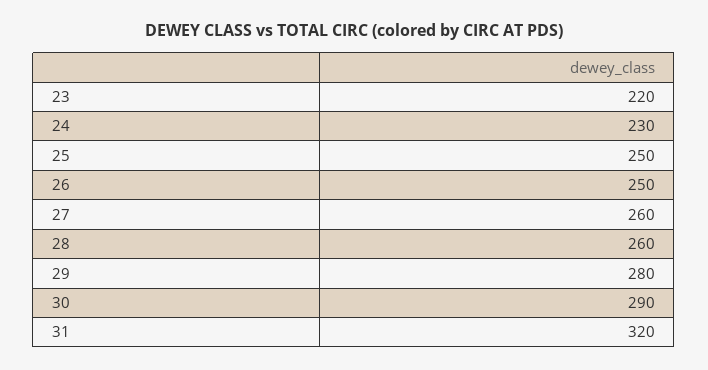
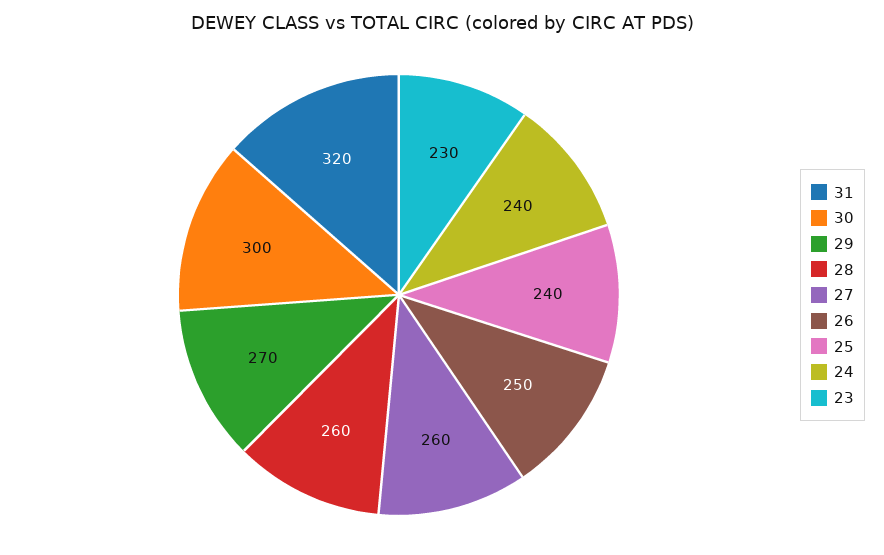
  {
-   "23": 220,
+   "23": 230,
-   "24": 230,
+   "24": 240,
-   "25": 250,
+   "25": 240,
    "26": 250,
    "27": 260,
    "28": 260,
-   "29": 280,
+   "29": 270,
-   "30": 290,
+   "30": 300,
    "31": 320
  }

